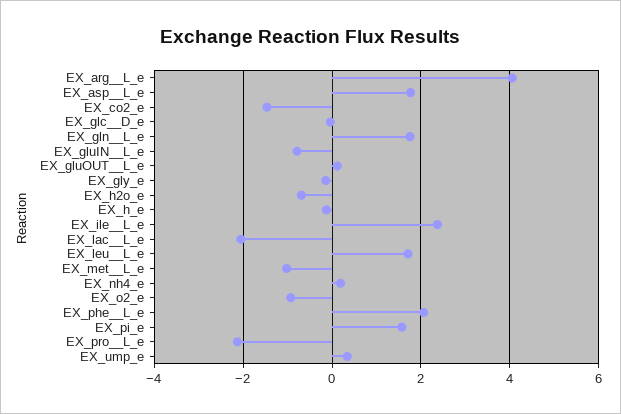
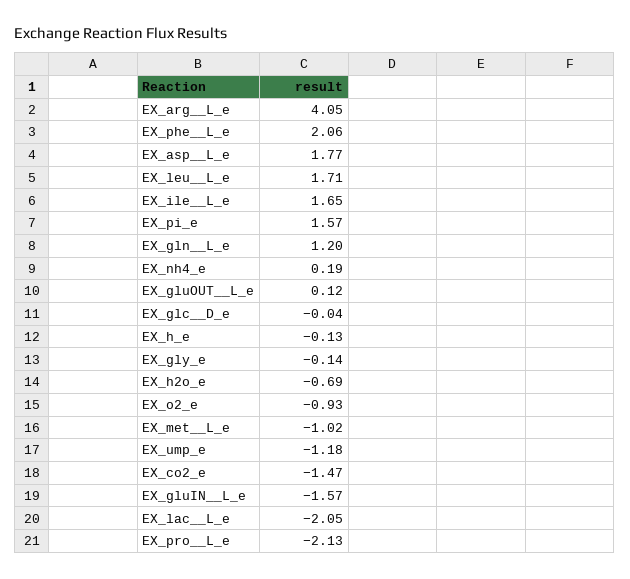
  {
    "EX_arg__L_e": 4.05,
    "EX_asp__L_e": 1.77,
    "EX_co2_e": -1.47,
    "EX_glc__D_e": -0.04,
-   "EX_gln__L_e": 1.8,
+   "EX_gln__L_e": 1.2,
-   "EX_gluIN__L_e": -0.8,
+   "EX_gluIN__L_e": -1.57,
    "EX_gluOUT__L_e": 0.12,
    "EX_gly_e": -0.14,
    "EX_h2o_e": -0.69,
    "EX_h_e": -0.13,
-   "EX_ile__L_e": 2.4,
+   "EX_ile__L_e": 1.65,
    "EX_lac__L_e": -2.05,
    "EX_leu__L_e": 1.71,
    "EX_met__L_e": -1.02,
    "EX_nh4_e": 0.19,
    "EX_o2_e": -0.93,
    "EX_phe__L_e": 2.06,
    "EX_pi_e": 1.57,
    "EX_pro__L_e": -2.13,
-   "EX_ump_e": 0.4
+   "EX_ump_e": -1.18
  }

